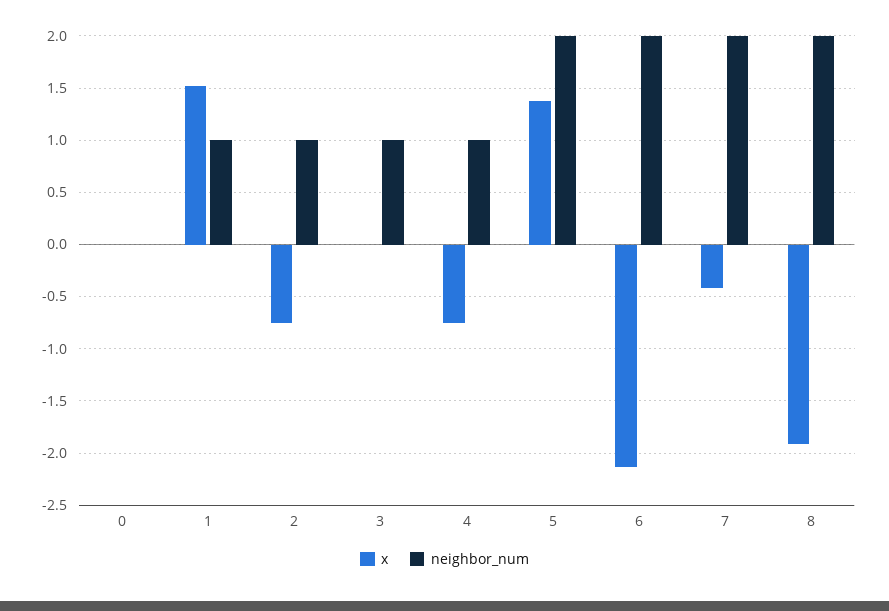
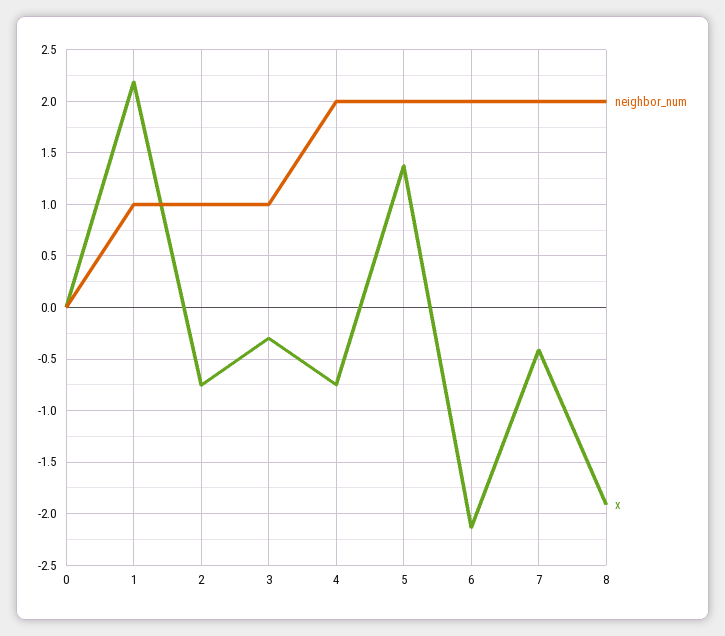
  {
    "x": {
      "0": 0,
-     "1": 1.5,
+     "1": 2.2,
      "2": -0.8,
-     "3": 0,
+     "3": -0.3,
      "4": -0.8,
      "5": 1.4,
      "6": -2.1,
      "7": -0.4,
      "8": -1.9
    },
    "neighbor_num": {
      "0": 0,
      "1": 1,
      "2": 1,
      "3": 1,
-     "4": 1,
+     "4": 2,
      "5": 2,
      "6": 2,
      "7": 2,
      "8": 2
    }
  }

